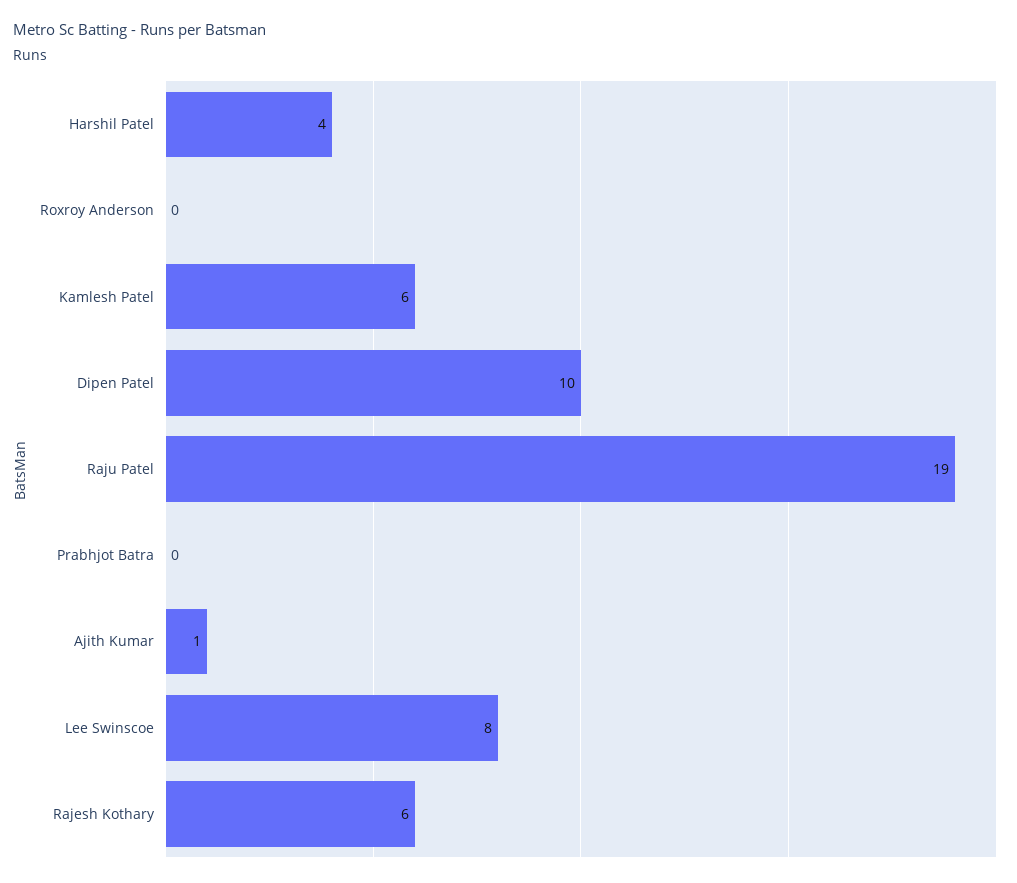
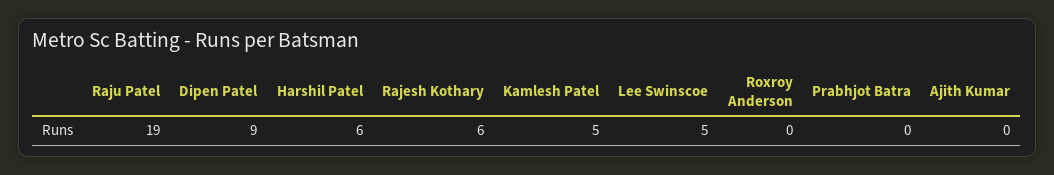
  {
-   "Harshil Patel": 4,
+   "Harshil Patel": 6,
    "Roxroy Anderson": 0,
-   "Kamlesh Patel": 6,
+   "Kamlesh Patel": 5,
-   "Dipen Patel": 10,
+   "Dipen Patel": 9,
    "Raju Patel": 19,
    "Prabhjot Batra": 0,
-   "Ajith Kumar": 1,
+   "Ajith Kumar": 0,
-   "Lee Swinscoe": 8,
+   "Lee Swinscoe": 5,
    "Rajesh Kothary": 6
  }

